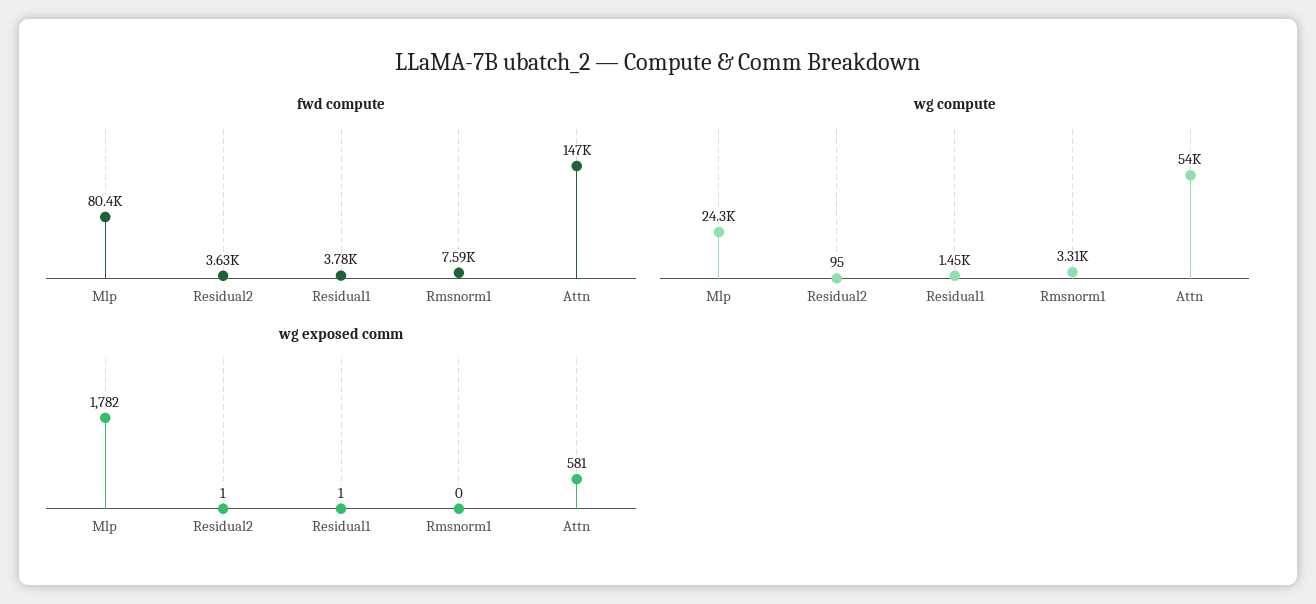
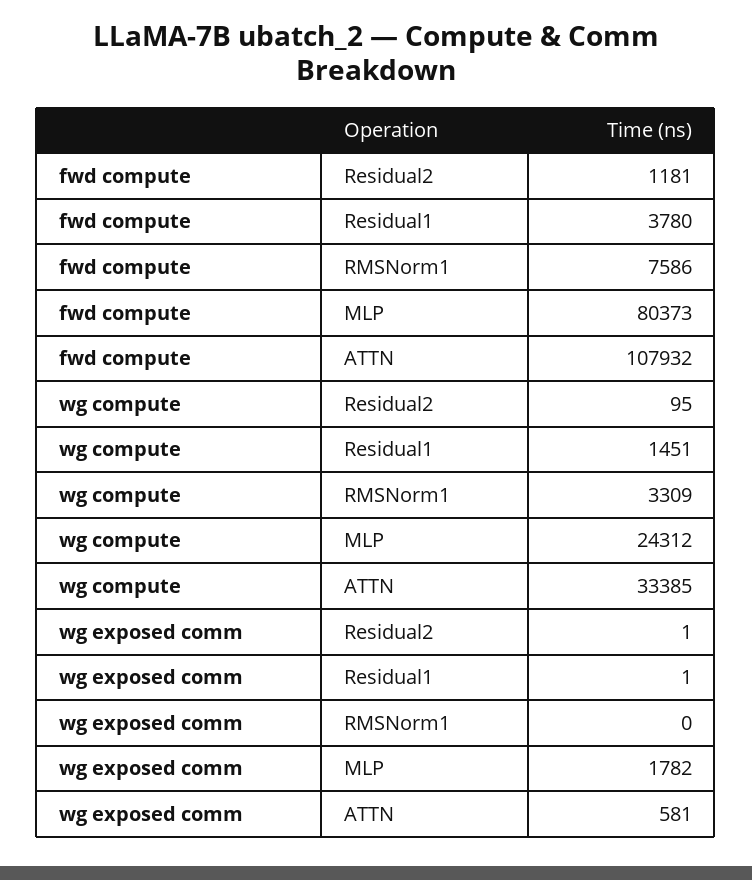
  {
    "fwd compute": {
      "Mlp": 80373,
-     "Residual2": 3630,
+     "Residual2": 1181,
      "Residual1": 3780,
      "Rmsnorm1": 7586,
-     "Attn": 147000
+     "Attn": 107932
    },
    "wg compute": {
      "Mlp": 24312,
      "Residual2": 95,
      "Residual1": 1451,
      "Rmsnorm1": 3309,
-     "Attn": 54000
+     "Attn": 33385
    },
    "wg exposed comm": {
      "Mlp": 1782,
      "Residual2": 1,
      "Residual1": 1,
      "Rmsnorm1": 0,
      "Attn": 581
    }
  }

